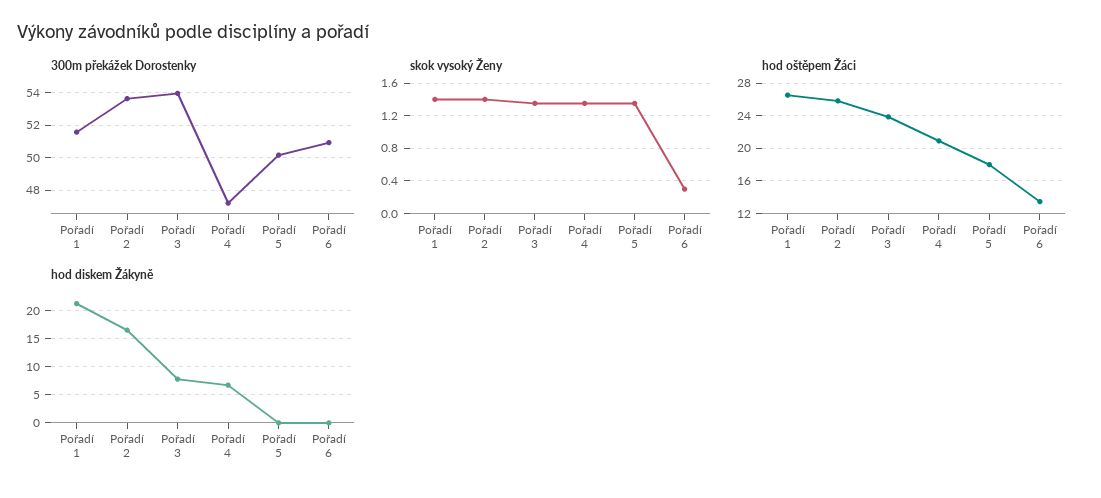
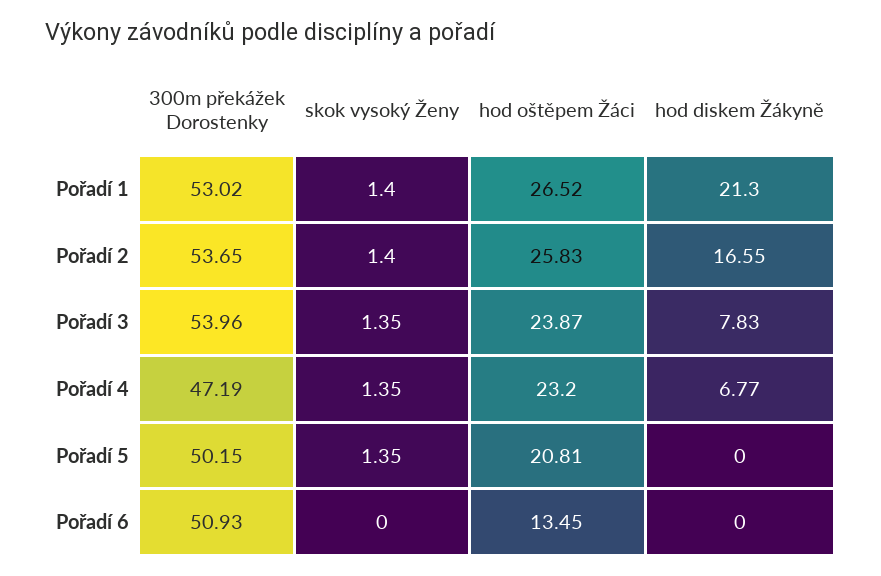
  {
    "300m překážek Dorostenky": {
-     "Pořadí 1": 51.5,
+     "Pořadí 1": 53.02,
      "Pořadí 2": 53.65,
      "Pořadí 3": 53.96,
      "Pořadí 4": 47.19,
      "Pořadí 5": 50.15,
      "Pořadí 6": 50.93
    },
    "skok vysoký Ženy": {
      "Pořadí 1": 1.4,
      "Pořadí 2": 1.4,
      "Pořadí 3": 1.35,
      "Pořadí 4": 1.35,
      "Pořadí 5": 1.35,
-     "Pořadí 6": 0.3
+     "Pořadí 6": 0
    },
    "hod oštěpem Žáci": {
      "Pořadí 1": 26.52,
      "Pořadí 2": 25.83,
      "Pořadí 3": 23.87,
-     "Pořadí 4": 21,
+     "Pořadí 4": 23.2,
-     "Pořadí 5": 18,
+     "Pořadí 5": 20.81,
      "Pořadí 6": 13.45
    },
    "hod diskem Žákyně": {
      "Pořadí 1": 21.3,
      "Pořadí 2": 16.55,
      "Pořadí 3": 7.83,
      "Pořadí 4": 6.77,
      "Pořadí 5": 0,
      "Pořadí 6": 0
    }
  }

